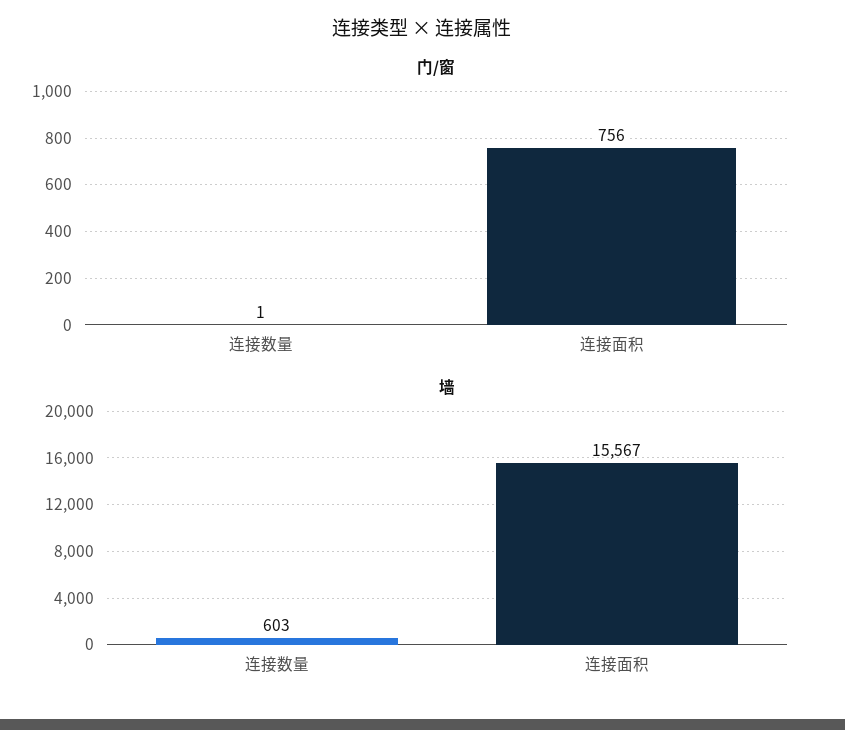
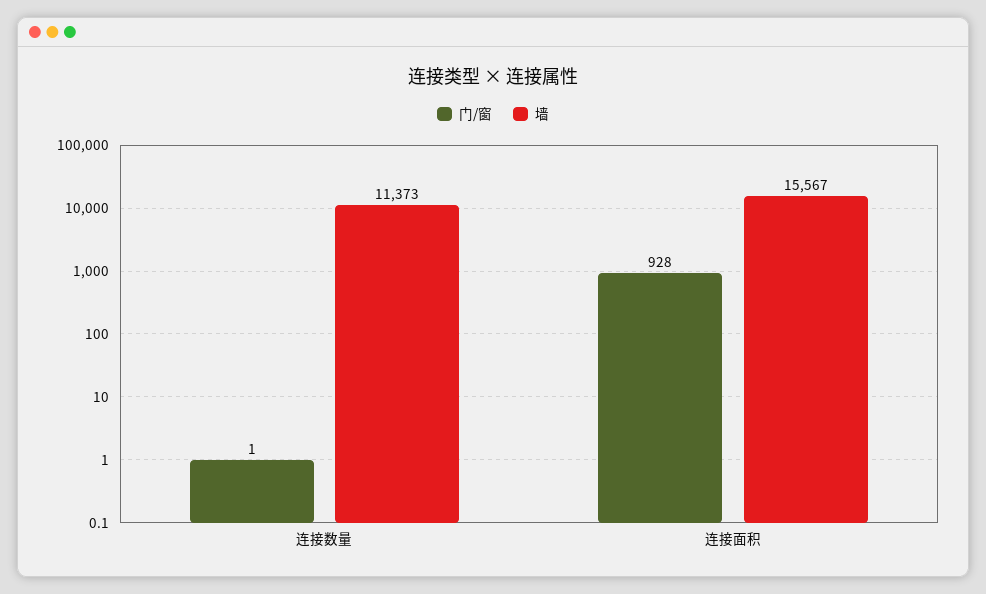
  {
    "门/窗": {
      "连接数量": 1,
-     "连接面积": 756
+     "连接面积": 928
    },
    "墙": {
-     "连接数量": 603,
+     "连接数量": 11373,
      "连接面积": 15567
    }
  }

